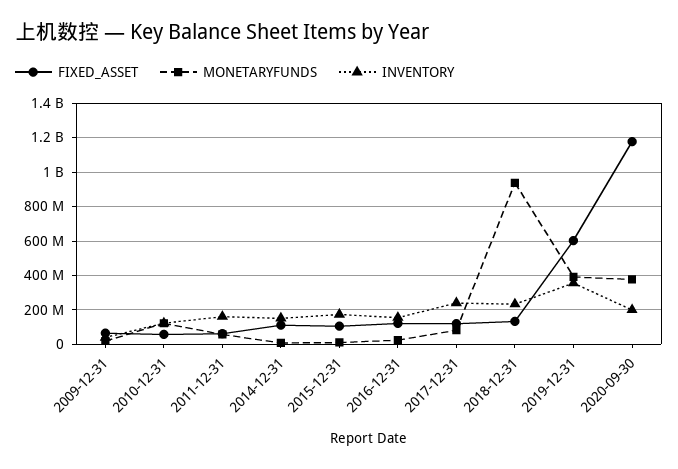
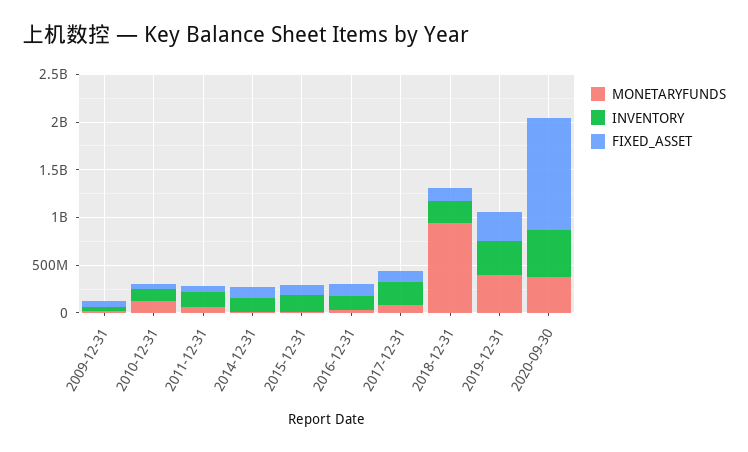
  {
    "FIXED_ASSET": {
      "2009-12-31": 50000000,
      "2010-12-31": 50000000,
      "2011-12-31": 50000000,
      "2014-12-31": 100000000,
      "2015-12-31": 100000000,
      "2016-12-31": 100000000,
      "2017-12-31": 100000000,
      "2018-12-31": 150000000,
-     "2019-12-31": 600000000,
+     "2019-12-31": 300000000,
      "2020-09-30": 1200000000
    },
    "MONETARYFUNDS": {
      "2009-12-31": 0,
      "2010-12-31": 100000000,
      "2011-12-31": 50000000,
      "2014-12-31": 0,
      "2015-12-31": 0,
      "2016-12-31": 50000000,
      "2017-12-31": 100000000,
      "2018-12-31": 950000000,
      "2019-12-31": 400000000,
      "2020-09-30": 400000000
    },
    "INVENTORY": {
      "2009-12-31": 50000000,
      "2010-12-31": 100000000,
      "2011-12-31": 150000000,
      "2014-12-31": 150000000,
      "2015-12-31": 150000000,
      "2016-12-31": 150000000,
      "2017-12-31": 250000000,
      "2018-12-31": 250000000,
      "2019-12-31": 350000000,
-     "2020-09-30": 200000000
+     "2020-09-30": 500000000
    }
  }

